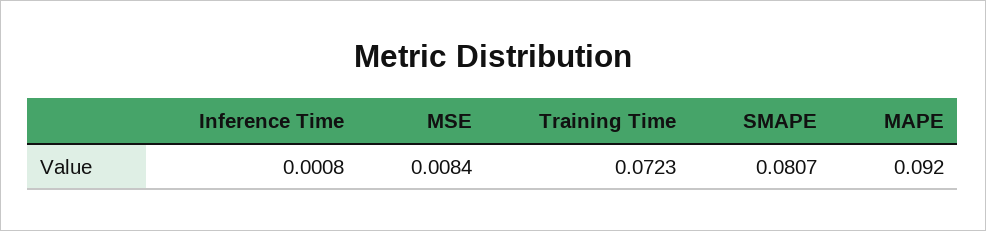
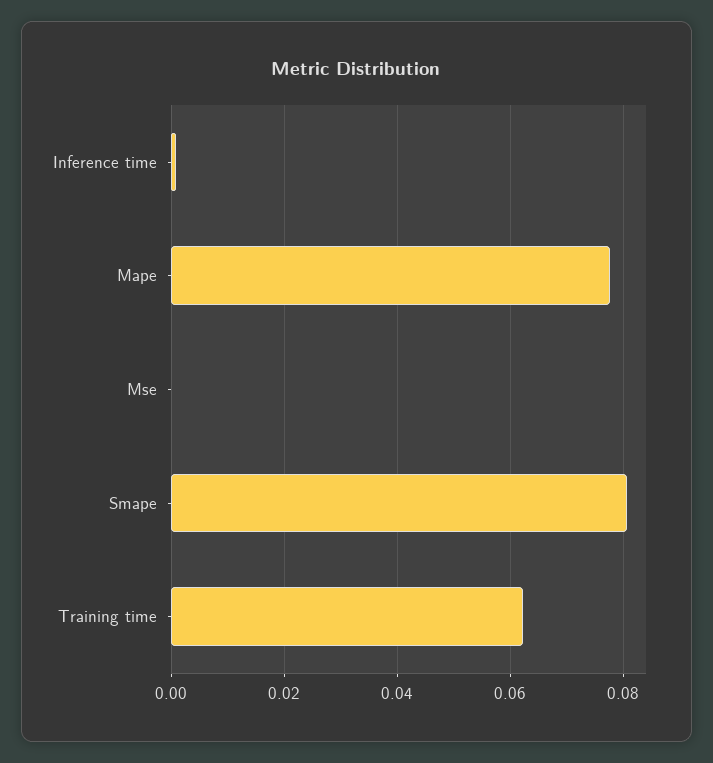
  {
    "Inference Time": 0.0008,
-   "MSE": 0.0084,
+   "MSE": 0,
-   "Training Time": 0.0723,
+   "Training Time": 0.062,
    "SMAPE": 0.0807,
-   "MAPE": 0.092
+   "MAPE": 0.078
  }

